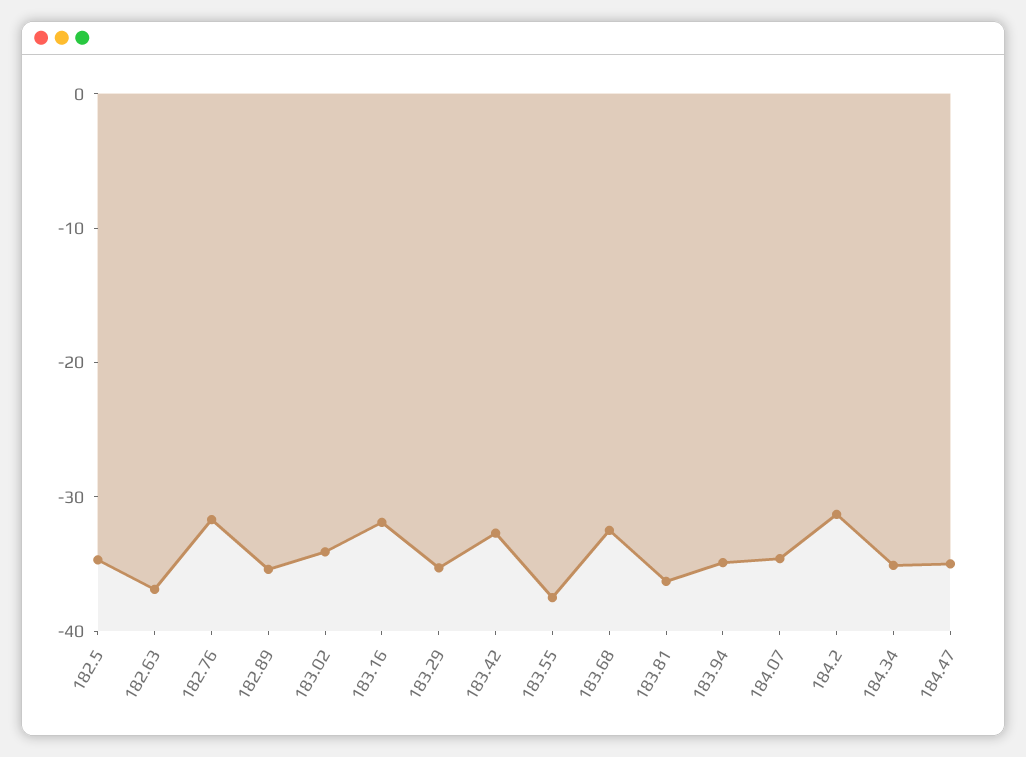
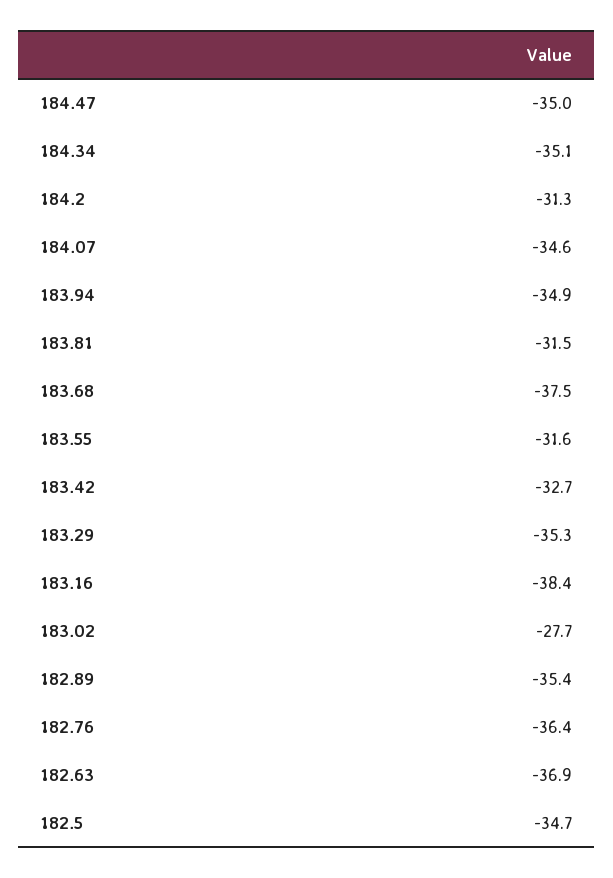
  {
    "182.5": -34.7,
    "182.63": -36.9,
-   "182.76": -32,
+   "182.76": -36.4,
    "182.89": -35.4,
-   "183.02": -34,
+   "183.02": -27.7,
-   "183.16": -32,
+   "183.16": -38.4,
    "183.29": -35.3,
    "183.42": -32.7,
-   "183.55": -38,
+   "183.55": -31.6,
-   "183.68": -32,
+   "183.68": -37.5,
-   "183.81": -36,
+   "183.81": -31.5,
    "183.94": -34.9,
    "184.07": -34.6,
    "184.2": -31.3,
    "184.34": -35.1,
    "184.47": -35
  }

